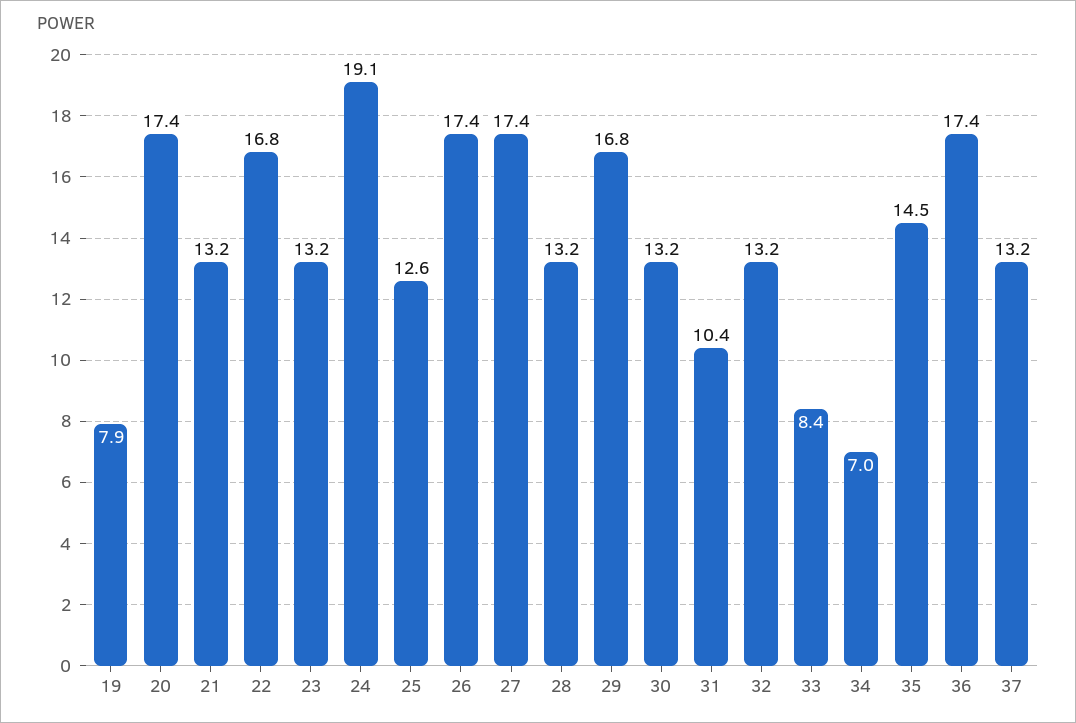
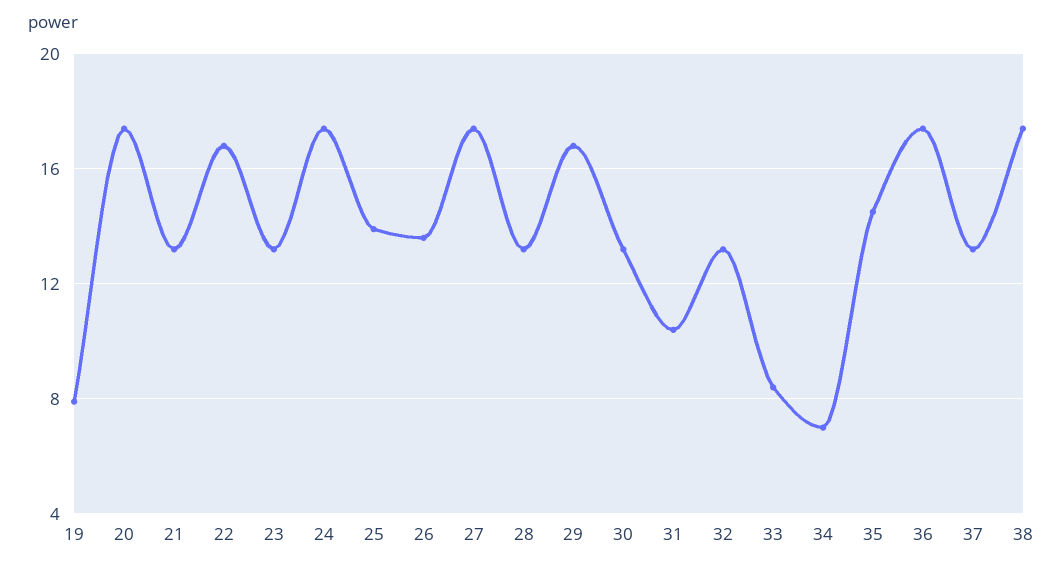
  {
    "19": 7.9,
    "20": 17.4,
    "21": 13.2,
    "22": 16.8,
    "23": 13.2,
-   "24": 19.1,
+   "24": 17.5,
-   "25": 12.6,
+   "25": 14,
-   "26": 17.4,
+   "26": 13.5,
    "27": 17.4,
    "28": 13.2,
    "29": 16.8,
    "30": 13.2,
    "31": 10.4,
    "32": 13.2,
    "33": 8.4,
    "34": 7,
    "35": 14.5,
    "36": 17.4,
-   "37": 13.2
+   "37": 13.2,
+   "38": 17.5
  }

